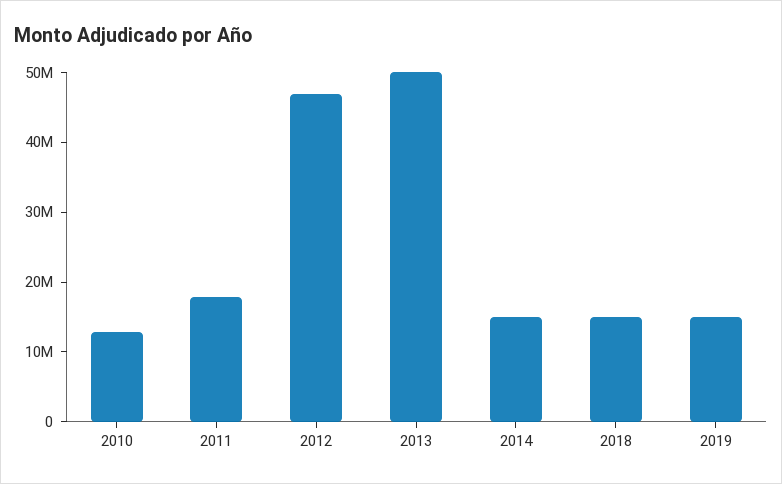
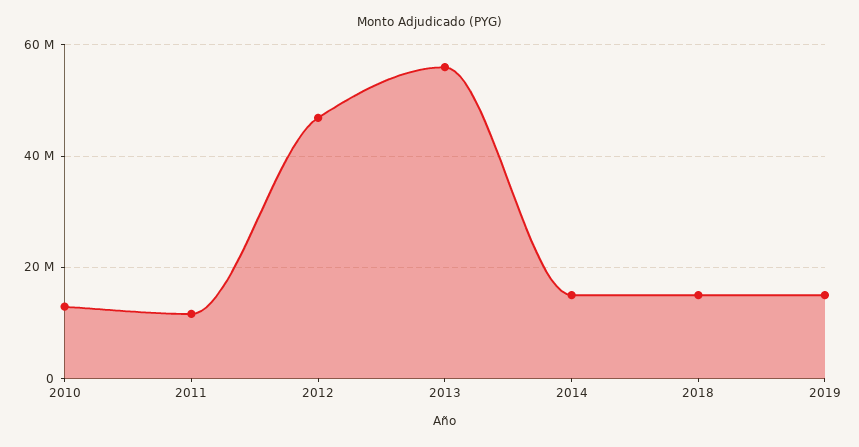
  {
    "2010": 12000000,
-   "2011": 18000000,
+   "2011": 12000000,
    "2012": 46000000,
-   "2013": 50000000,
+   "2013": 56000000,
    "2014": 16000000,
    "2018": 16000000,
    "2019": 16000000
  }

